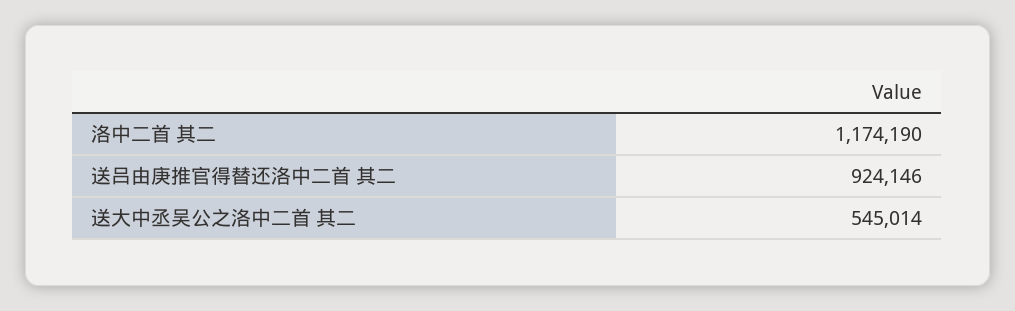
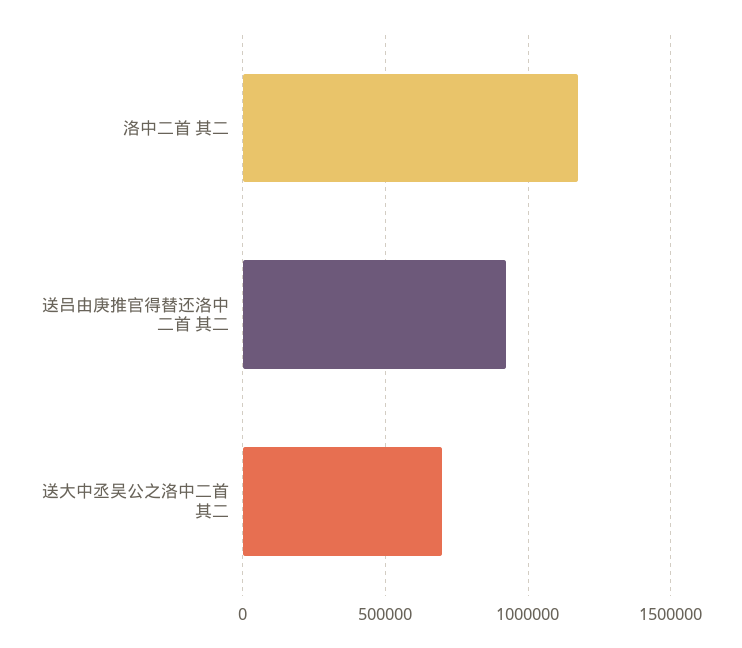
  {
    "洛中二首 其二": 1174190,
    "送吕由庚推官得替还洛中二首 其二": 924146,
-   "送大中丞吴公之洛中二首 其二": 545014
+   "送大中丞吴公之洛中二首 其二": 700000
  }

